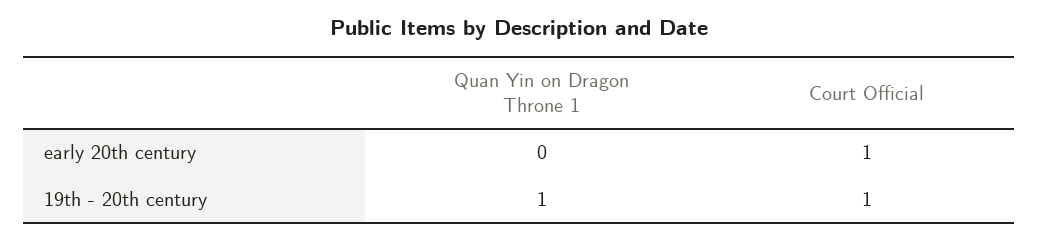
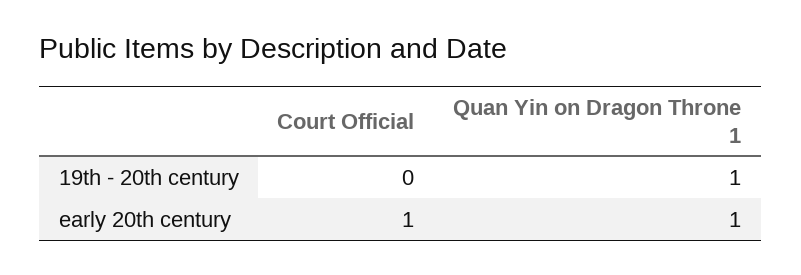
  {
    "Quan Yin on Dragon Throne 1": {
-     "early 20th century": 0,
+     "early 20th century": 1,
      "19th - 20th century": 1
    },
    "Court Official": {
      "early 20th century": 1,
-     "19th - 20th century": 1
+     "19th - 20th century": 0
    }
  }

